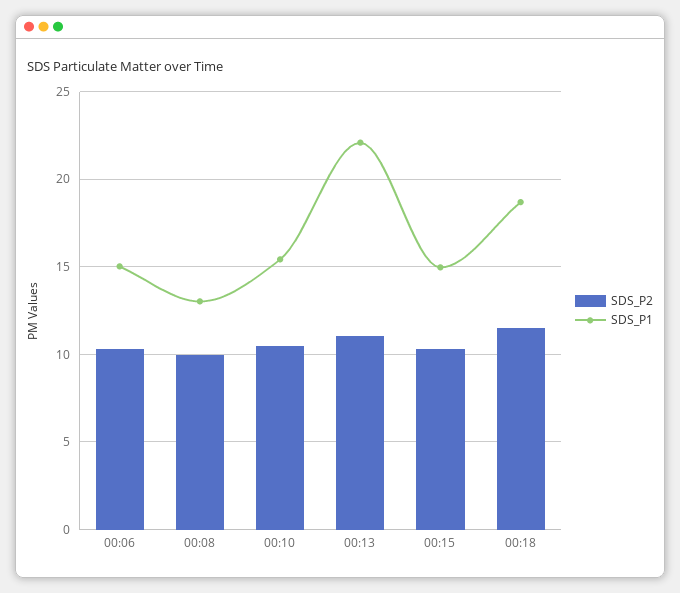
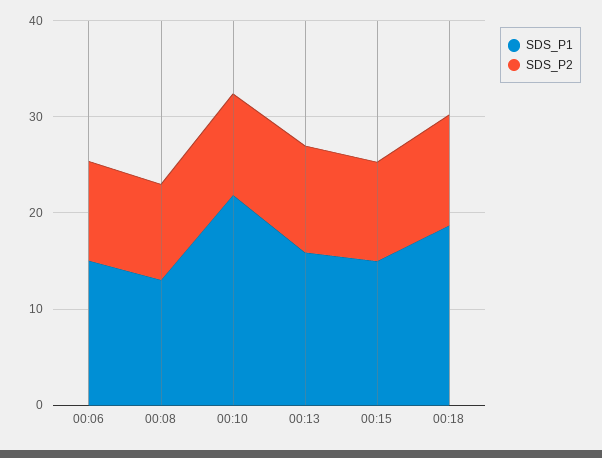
  {
    "SDS_P2": {
      "00:06": 10.5,
      "00:08": 10,
      "00:10": 10.5,
      "00:13": 11,
      "00:15": 10.5,
      "00:18": 11.5
    },
    "SDS_P1": {
      "00:06": 15,
      "00:08": 13,
-     "00:10": 15.5,
+     "00:10": 22,
-     "00:13": 22,
+     "00:13": 16,
      "00:15": 15,
      "00:18": 18.5
    }
  }

